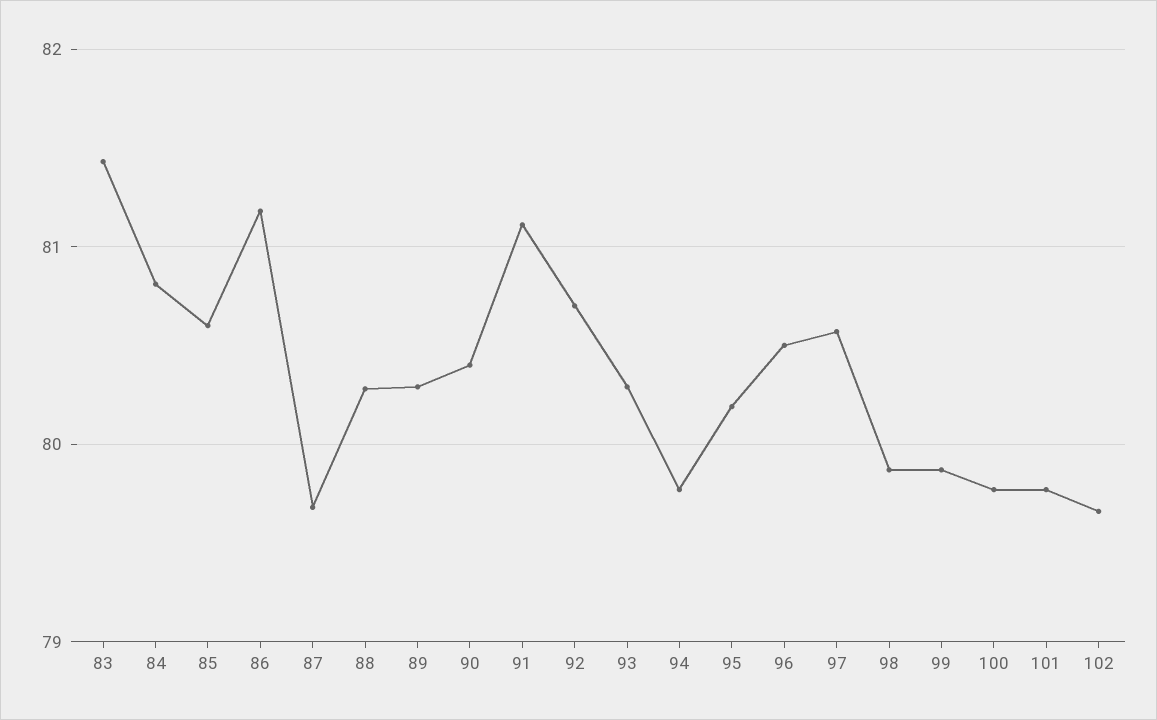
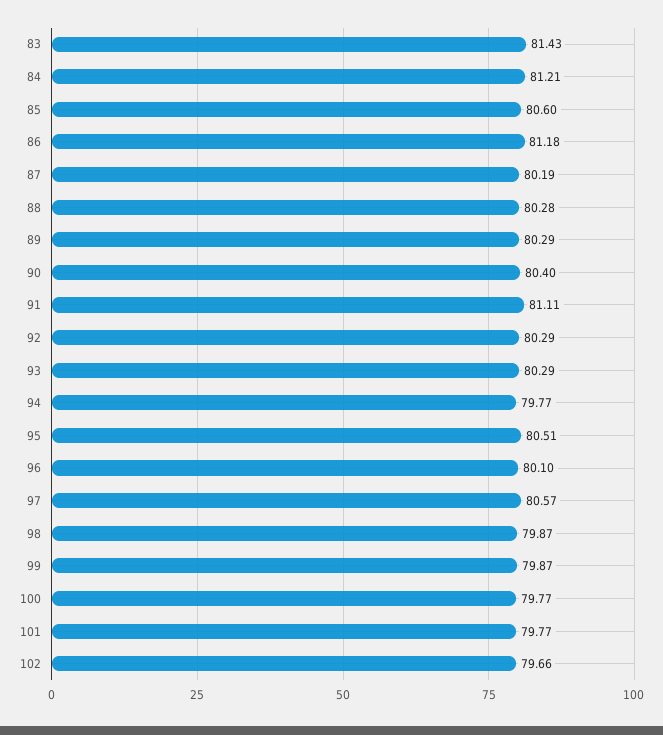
  {
    "83": 81.43,
-   "84": 80.8,
+   "84": 81.21,
    "85": 80.6,
    "86": 81.18,
-   "87": 79.7,
+   "87": 80.19,
    "88": 80.28,
    "89": 80.29,
    "90": 80.4,
    "91": 81.11,
-   "92": 80.7,
+   "92": 80.29,
    "93": 80.29,
    "94": 79.77,
-   "95": 80.2,
+   "95": 80.51,
-   "96": 80.5,
+   "96": 80.1,
    "97": 80.57,
    "98": 79.87,
    "99": 79.87,
    "100": 79.77,
    "101": 79.77,
    "102": 79.66
  }

